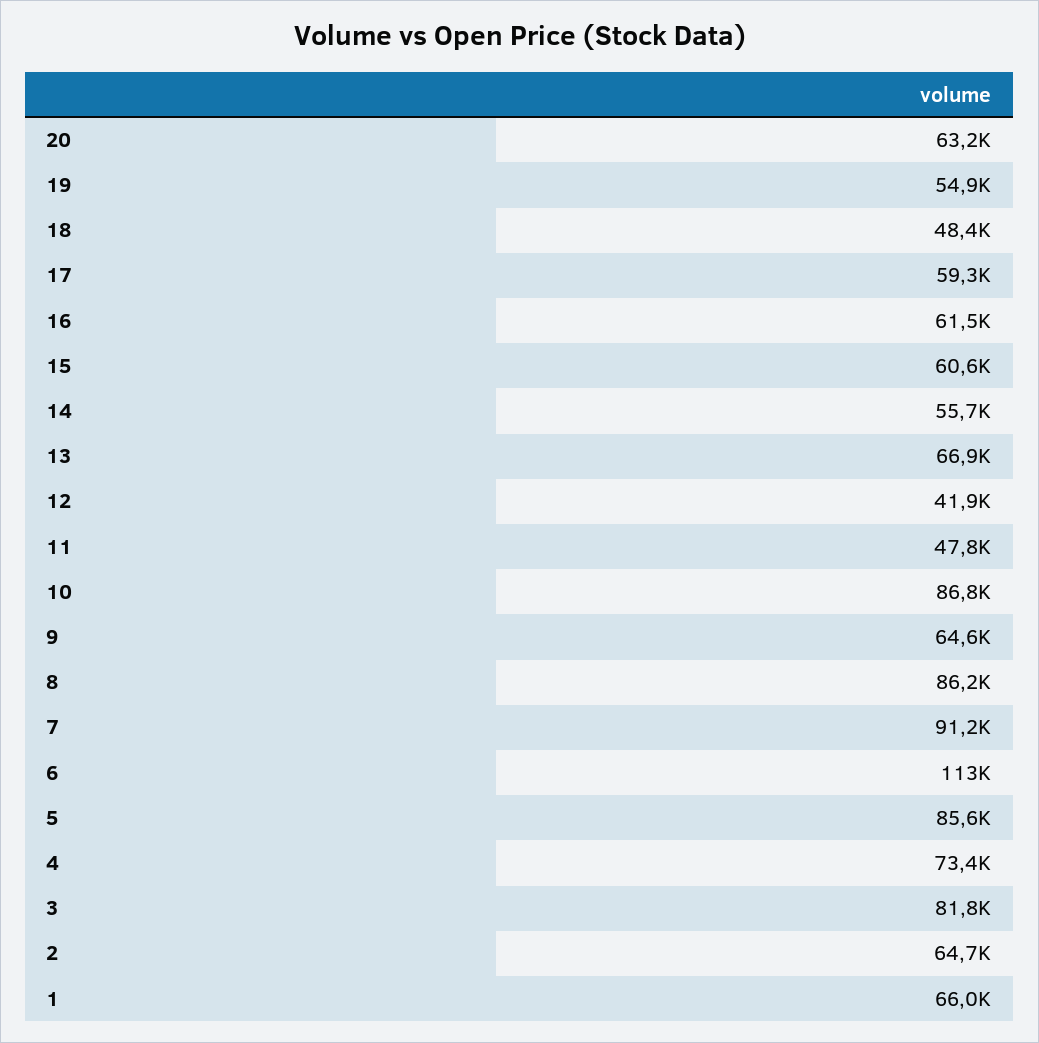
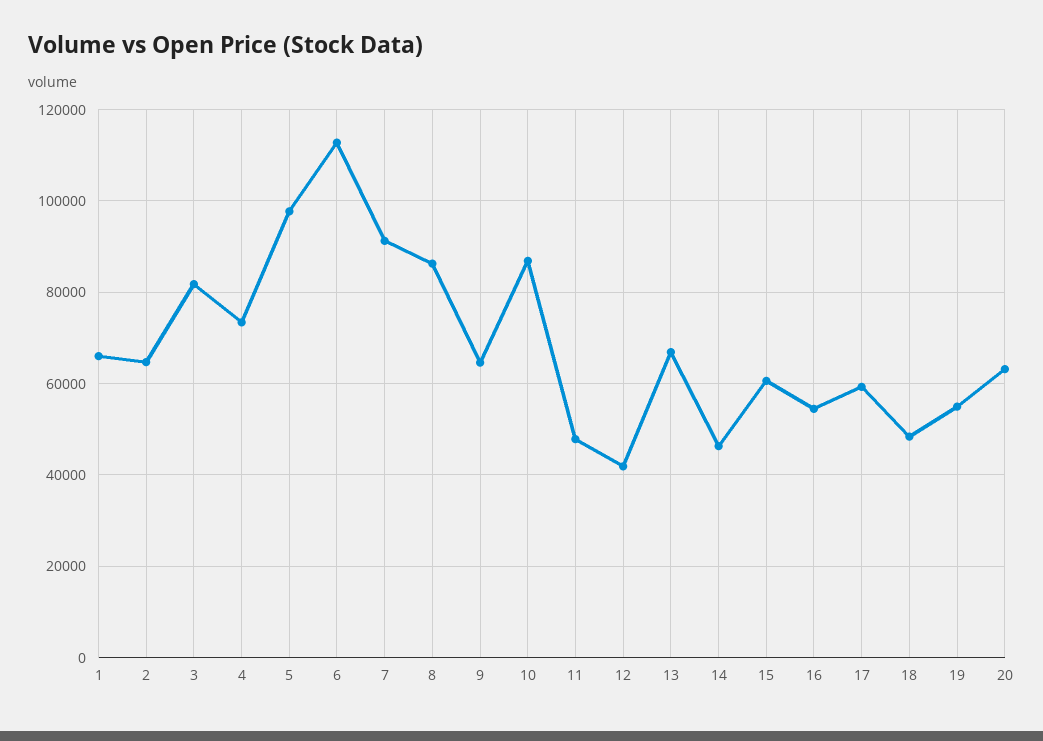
  {
    "20": 63200,
    "19": 54900,
    "18": 48400,
    "17": 59300,
-   "16": 61500,
+   "16": 54000,
    "15": 60600,
-   "14": 55700,
+   "14": 46000,
    "13": 66900,
    "12": 41900,
    "11": 47800,
    "10": 86800,
    "9": 64600,
    "8": 86200,
    "7": 91200,
    "6": 113000,
-   "5": 85600,
+   "5": 98000,
    "4": 73400,
    "3": 81800,
    "2": 64700,
    "1": 66000
  }

